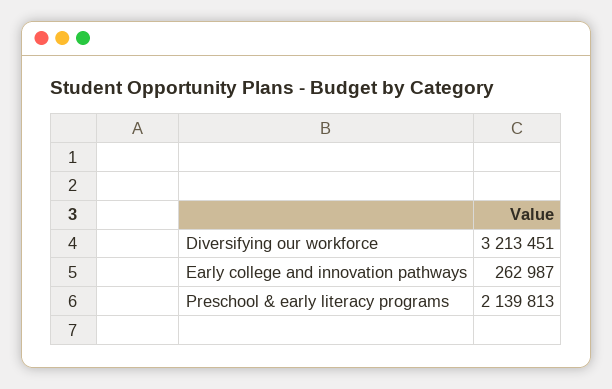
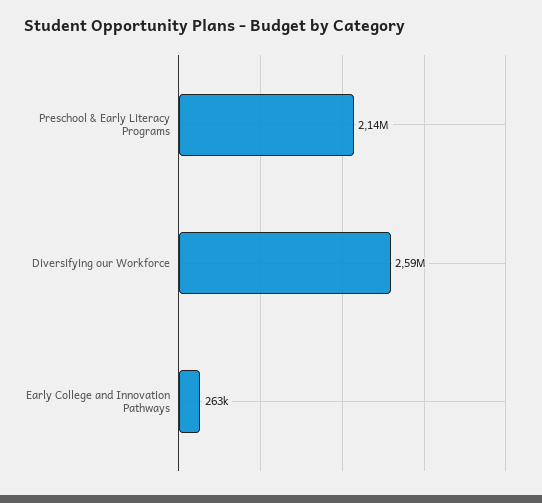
  {
-   "Diversifying our workforce": 3213451,
+   "Diversifying our workforce": 2590000,
    "Early college and innovation pathways": 262987,
    "Preschool & early literacy programs": 2139813
  }

